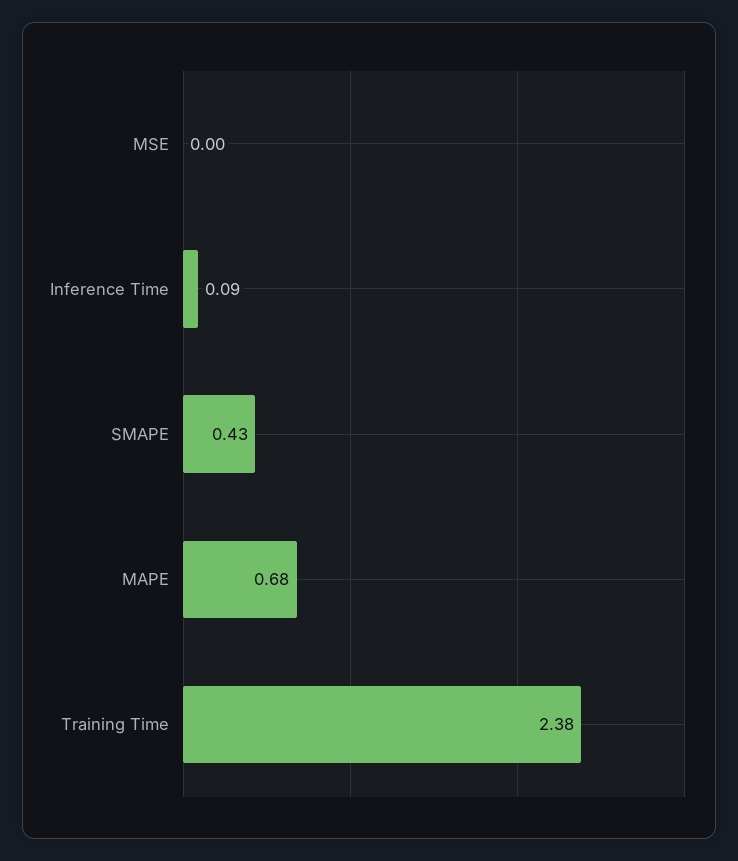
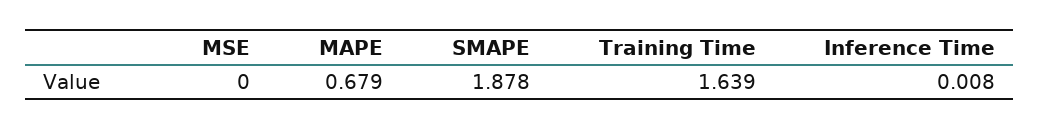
  {
    "MSE": 0,
-   "Inference Time": 0.09,
+   "Inference Time": 0.008,
-   "SMAPE": 0.43,
+   "SMAPE": 1.878,
    "MAPE": 0.679,
-   "Training Time": 2.38
+   "Training Time": 1.639
  }

